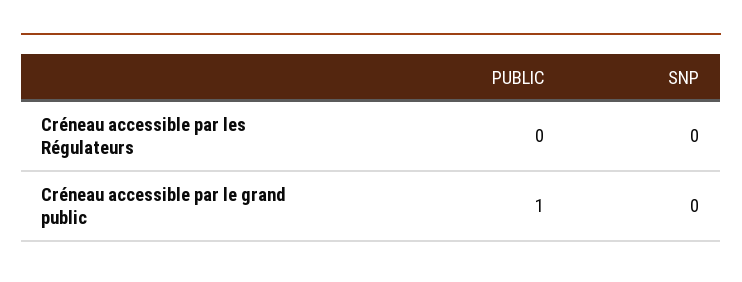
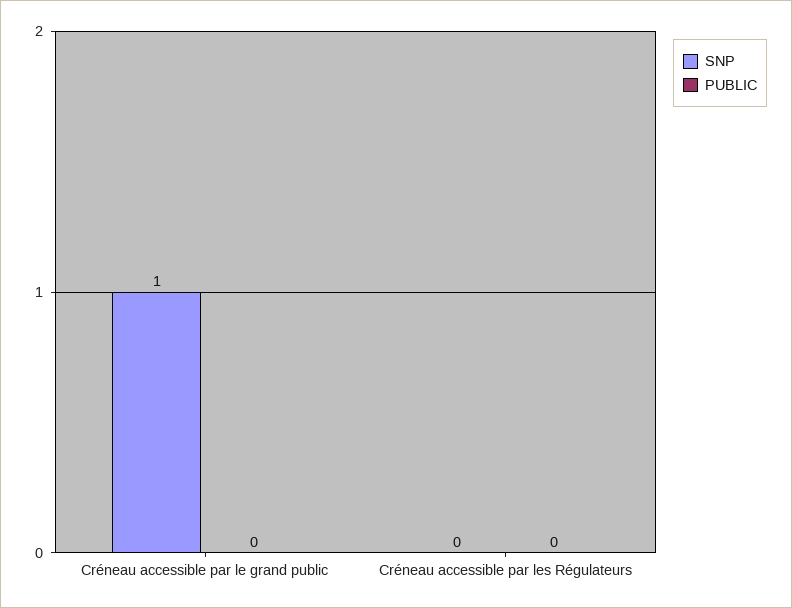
  {
    "PUBLIC": {
      "Créneau accessible par les Régulateurs": 0,
-     "Créneau accessible par le grand public": 1
+     "Créneau accessible par le grand public": 0
    },
    "SNP": {
      "Créneau accessible par les Régulateurs": 0,
-     "Créneau accessible par le grand public": 0
+     "Créneau accessible par le grand public": 1
    }
  }

